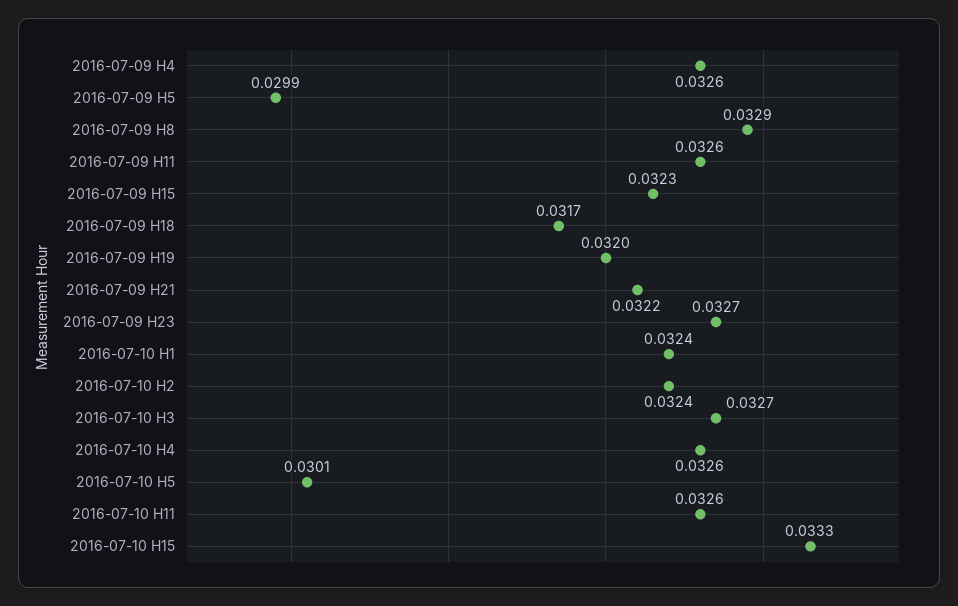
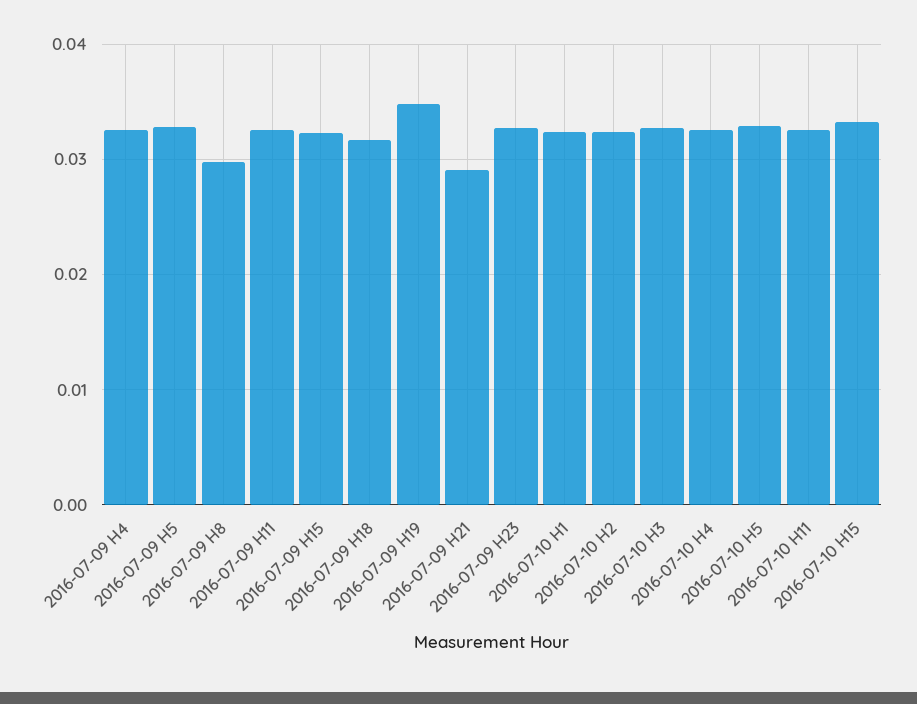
  {
    "2016-07-09 H4": 0.0326,
-   "2016-07-09 H5": 0.0299,
+   "2016-07-09 H5": 0.033,
-   "2016-07-09 H8": 0.0329,
+   "2016-07-09 H8": 0.03,
    "2016-07-09 H11": 0.0326,
    "2016-07-09 H15": 0.0323,
    "2016-07-09 H18": 0.0317,
-   "2016-07-09 H19": 0.032,
+   "2016-07-09 H19": 0.035,
-   "2016-07-09 H21": 0.0322,
+   "2016-07-09 H21": 0.029,
    "2016-07-09 H23": 0.0327,
    "2016-07-10 H1": 0.0324,
    "2016-07-10 H2": 0.0324,
    "2016-07-10 H3": 0.0327,
    "2016-07-10 H4": 0.0326,
-   "2016-07-10 H5": 0.0301,
+   "2016-07-10 H5": 0.033,
    "2016-07-10 H11": 0.0326,
    "2016-07-10 H15": 0.0333
  }

